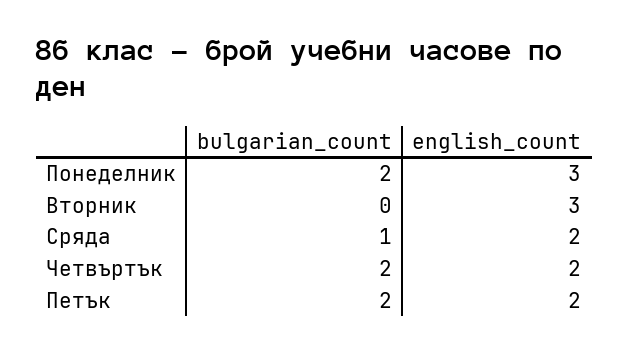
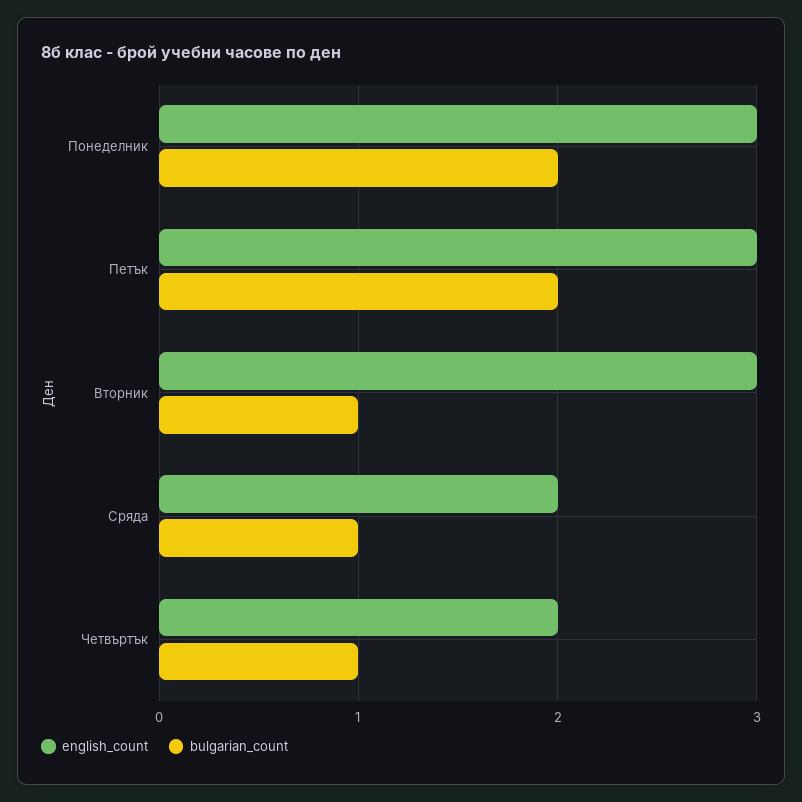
  {
    "bulgarian_count": {
      "Понеделник": 2,
-     "Вторник": 0,
+     "Вторник": 1,
      "Сряда": 1,
-     "Четвъртък": 2,
+     "Четвъртък": 1,
      "Петък": 2
    },
    "english_count": {
      "Понеделник": 3,
      "Вторник": 3,
      "Сряда": 2,
      "Четвъртък": 2,
-     "Петък": 2
+     "Петък": 3
    }
  }

